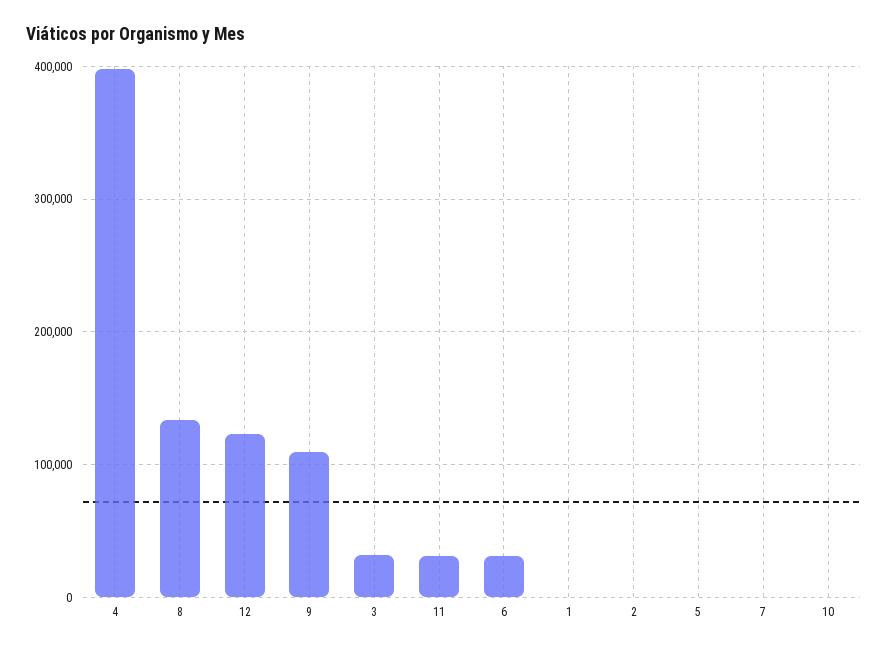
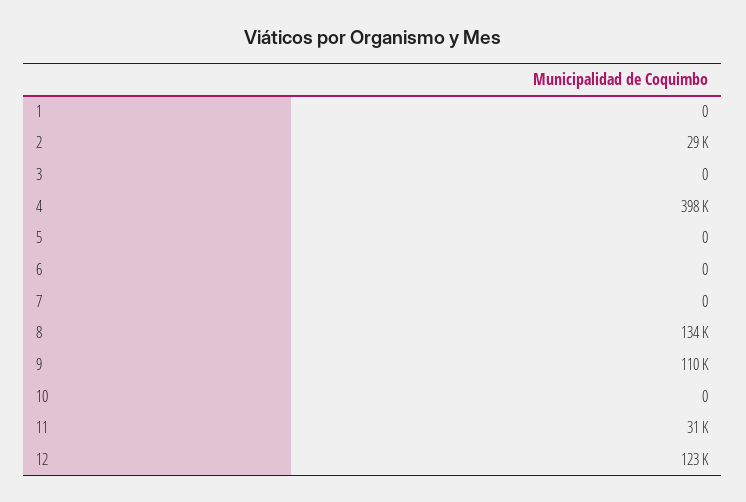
  {
    "4": 398000,
    "8": 134000,
    "12": 123000,
    "9": 110000,
-   "3": 30000,
+   "3": 0,
    "11": 31000,
-   "6": 30000,
+   "6": 0,
    "1": 0,
-   "2": 0,
+   "2": 29000,
    "5": 0,
    "7": 0,
    "10": 0
  }

